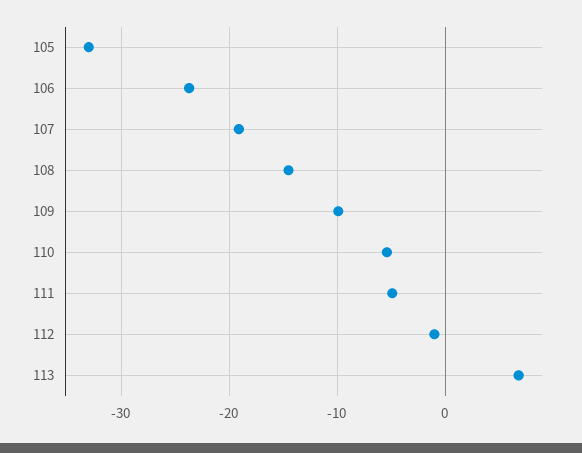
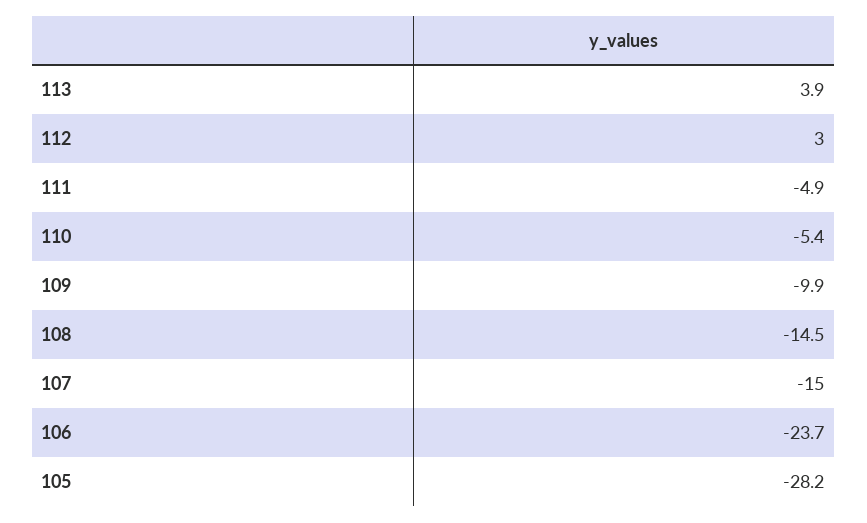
  {
-   "105": -33,
+   "105": -28.2,
    "106": -23.7,
-   "107": -19,
+   "107": -15,
    "108": -14.5,
    "109": -9.9,
    "110": -5.4,
    "111": -4.9,
-   "112": -1,
+   "112": 3,
-   "113": 7
+   "113": 3.9
  }

